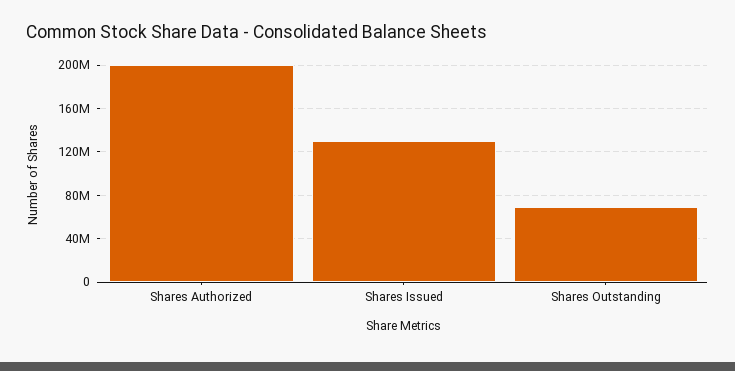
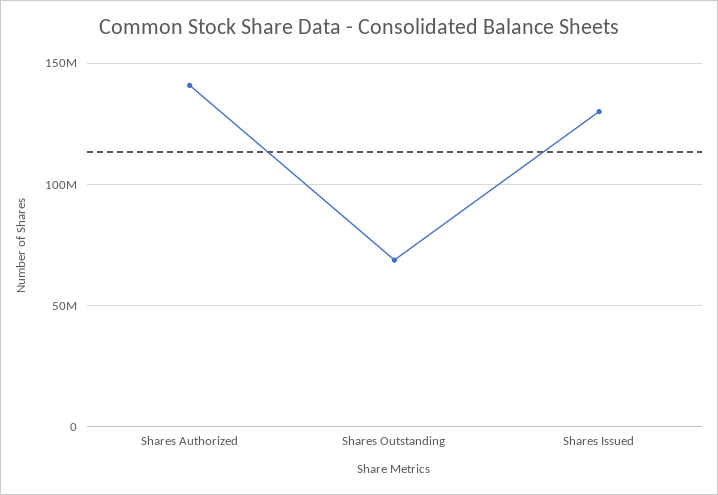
  {
-   "Shares Authorized": 200000000,
+   "Shares Authorized": 140000000,
    "Shares Issued": 130000000,
    "Shares Outstanding": 70000000
  }

